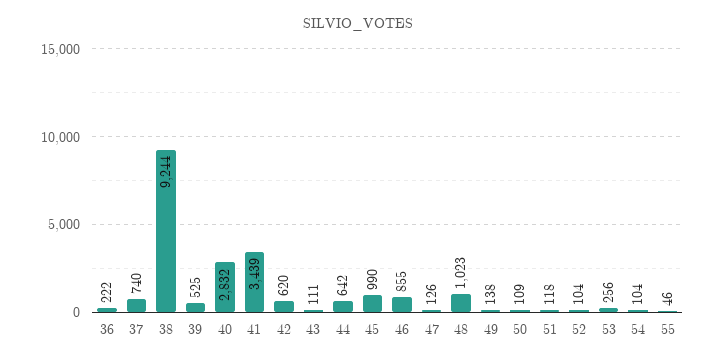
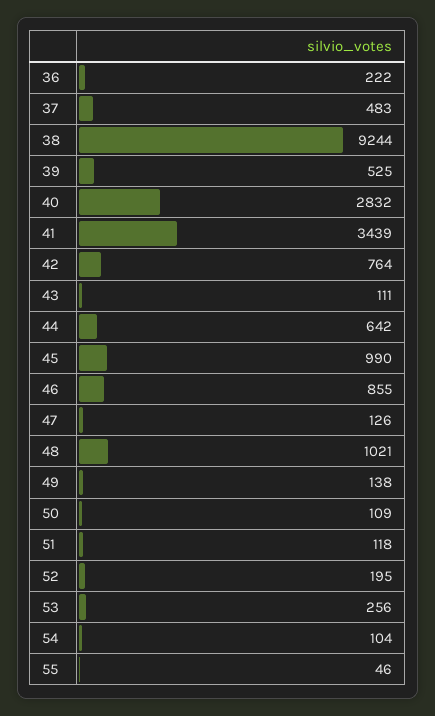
  {
    "36": 222,
-   "37": 740,
+   "37": 483,
    "38": 9244,
    "39": 525,
    "40": 2832,
    "41": 3439,
-   "42": 620,
+   "42": 764,
    "43": 111,
    "44": 642,
    "45": 990,
    "46": 855,
    "47": 126,
-   "48": 1023,
+   "48": 1021,
    "49": 138,
    "50": 109,
    "51": 118,
-   "52": 104,
+   "52": 195,
    "53": 256,
    "54": 104,
    "55": 46
  }

